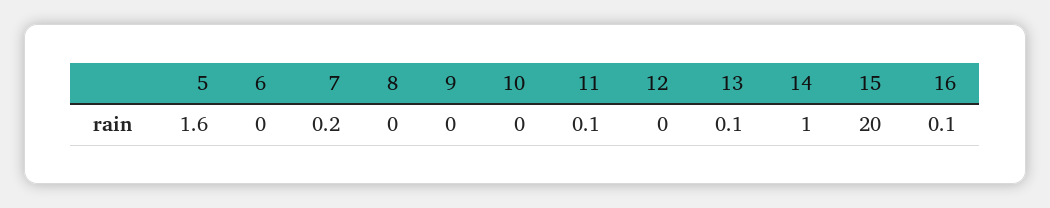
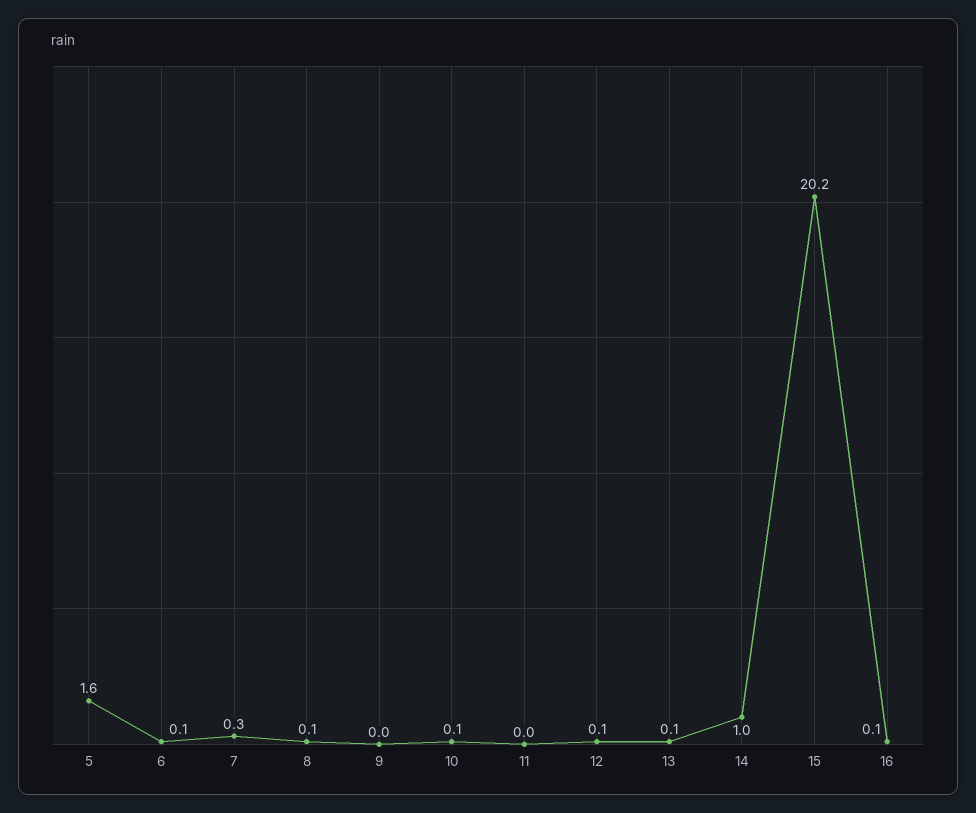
  {
    "5": 1.6,
-   "6": 0,
+   "6": 0.1,
-   "7": 0.2,
+   "7": 0.3,
-   "8": 0,
+   "8": 0.1,
    "9": 0,
-   "10": 0,
+   "10": 0.1,
-   "11": 0.1,
+   "11": 0,
-   "12": 0,
+   "12": 0.1,
    "13": 0.1,
    "14": 1,
-   "15": 20,
+   "15": 20.2,
    "16": 0.1
  }

